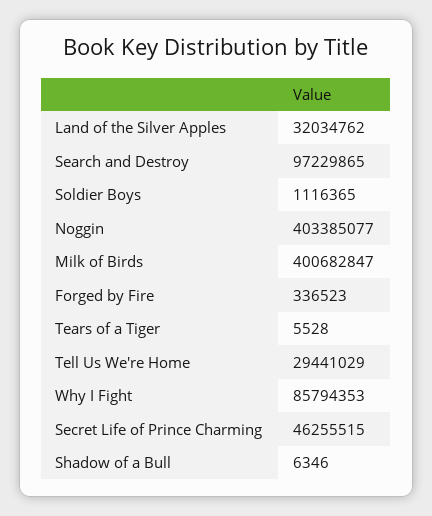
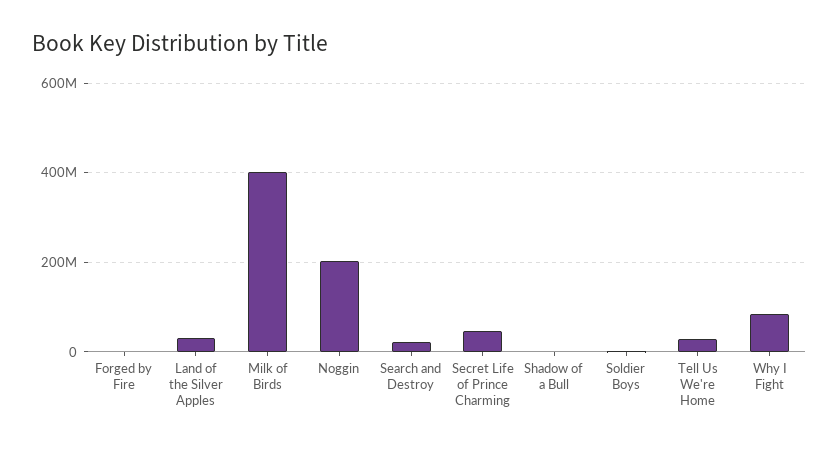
  {
    "Land of the Silver Apples": 32034762,
-   "Search and Destroy": 97229865,
+   "Search and Destroy": 20000000,
    "Soldier Boys": 1116365,
-   "Noggin": 403385077,
+   "Noggin": 200000000,
    "Milk of Birds": 400682847,
    "Forged by Fire": 336523,
-   "Tears of a Tiger": 5528,
    "Tell Us We're Home": 29441029,
    "Why I Fight": 85794353,
    "Secret Life of Prince Charming": 46255515,
    "Shadow of a Bull": 6346
  }

